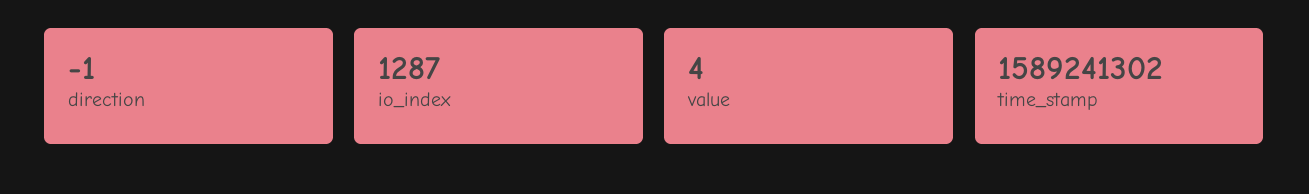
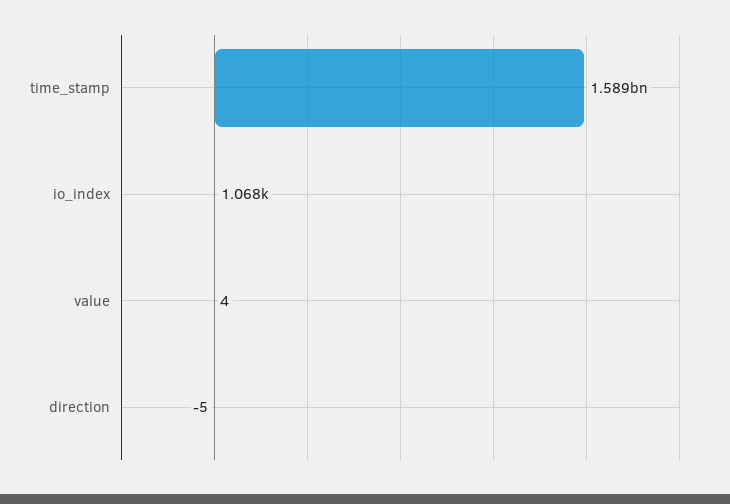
  {
-   "direction": -1,
+   "direction": -5,
-   "io_index": 1287,
+   "io_index": 1068,
    "value": 4,
    "time_stamp": 1589241302
  }

